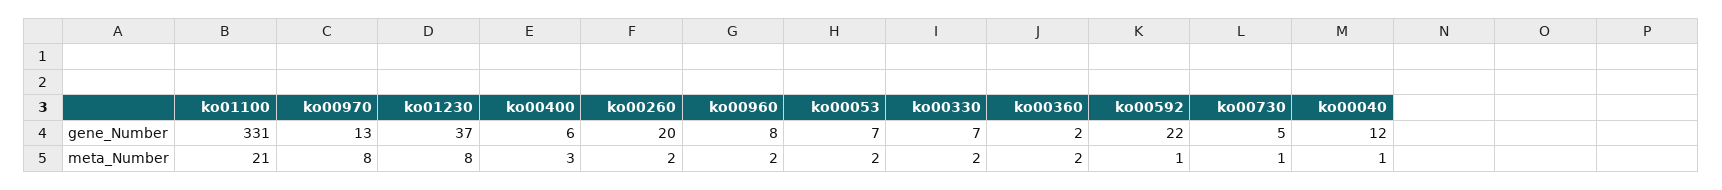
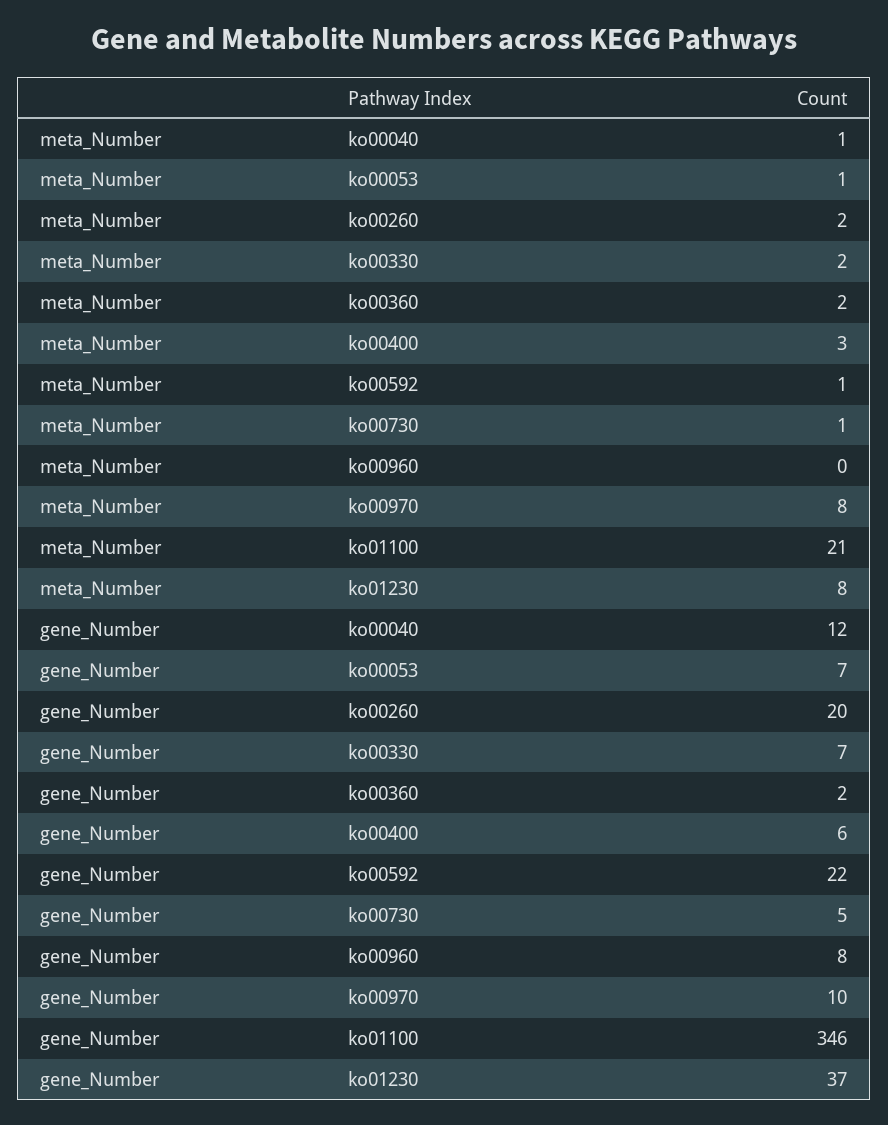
  {
    "ko01100": {
-     "gene_Number": 331,
+     "gene_Number": 346,
      "meta_Number": 21
    },
    "ko00970": {
-     "gene_Number": 13,
+     "gene_Number": 10,
      "meta_Number": 8
    },
    "ko01230": {
      "gene_Number": 37,
      "meta_Number": 8
    },
    "ko00400": {
      "gene_Number": 6,
      "meta_Number": 3
    },
    "ko00260": {
      "gene_Number": 20,
      "meta_Number": 2
    },
    "ko00960": {
      "gene_Number": 8,
-     "meta_Number": 2
+     "meta_Number": 0
    },
    "ko00053": {
      "gene_Number": 7,
-     "meta_Number": 2
+     "meta_Number": 1
    },
    "ko00330": {
      "gene_Number": 7,
      "meta_Number": 2
    },
    "ko00360": {
      "gene_Number": 2,
      "meta_Number": 2
    },
    "ko00592": {
      "gene_Number": 22,
      "meta_Number": 1
    },
    "ko00730": {
      "gene_Number": 5,
      "meta_Number": 1
    },
    "ko00040": {
      "gene_Number": 12,
      "meta_Number": 1
    }
  }

